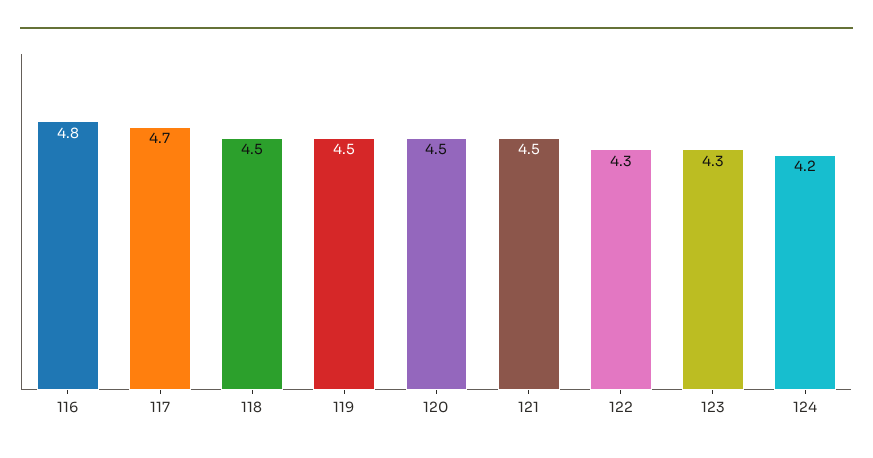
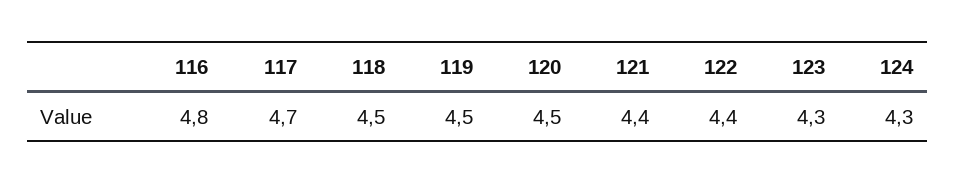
  {
    "116": 4.8,
    "117": 4.7,
    "118": 4.5,
    "119": 4.5,
    "120": 4.5,
-   "121": 4.5,
+   "121": 4.4,
-   "122": 4.3,
+   "122": 4.4,
    "123": 4.3,
-   "124": 4.2
+   "124": 4.3
  }

